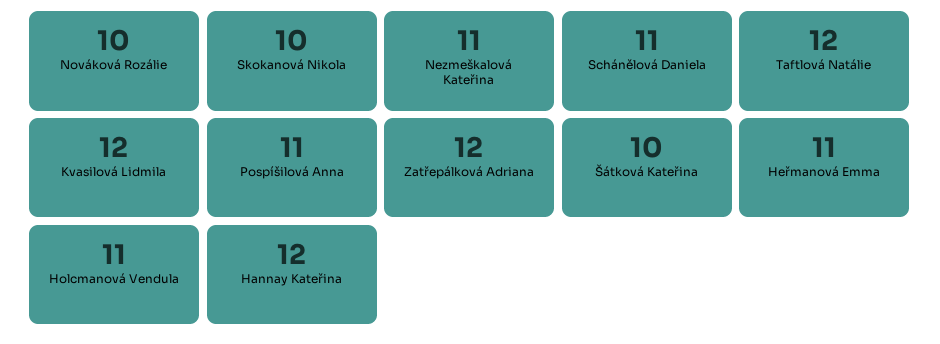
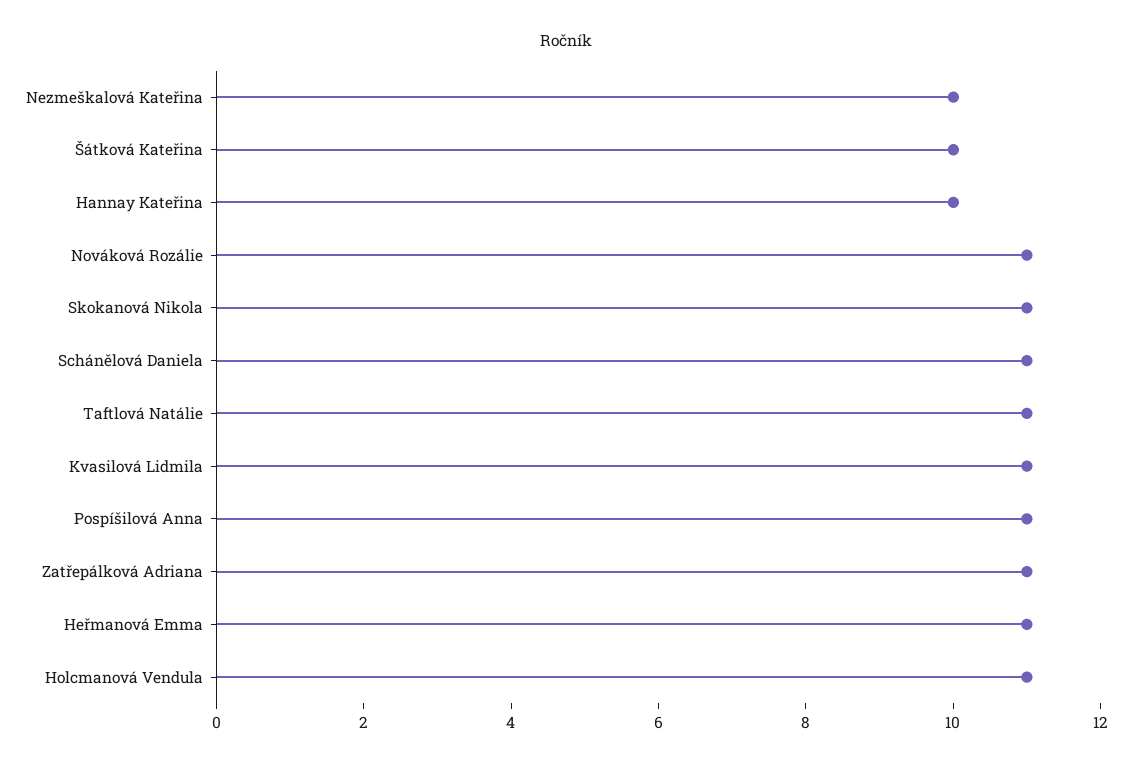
  {
-   "Nováková Rozálie": 10,
+   "Nováková Rozálie": 11,
-   "Skokanová Nikola": 10,
+   "Skokanová Nikola": 11,
-   "Nezmeškalová Kateřina": 11,
+   "Nezmeškalová Kateřina": 10,
    "Schánělová Daniela": 11,
-   "Taftlová Natálie": 12,
+   "Taftlová Natálie": 11,
-   "Kvasilová Lidmila": 12,
+   "Kvasilová Lidmila": 11,
    "Pospíšilová Anna": 11,
-   "Zatřepálková Adriana": 12,
+   "Zatřepálková Adriana": 11,
    "Šátková Kateřina": 10,
    "Heřmanová Emma": 11,
    "Holcmanová Vendula": 11,
-   "Hannay Kateřina": 12
+   "Hannay Kateřina": 10
  }

